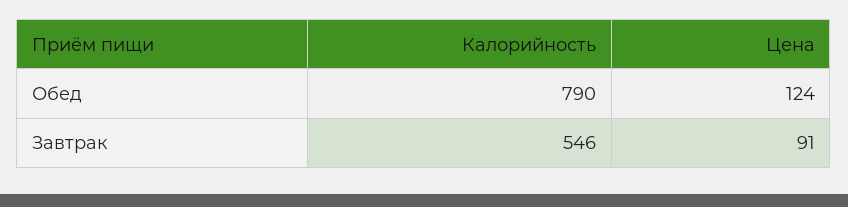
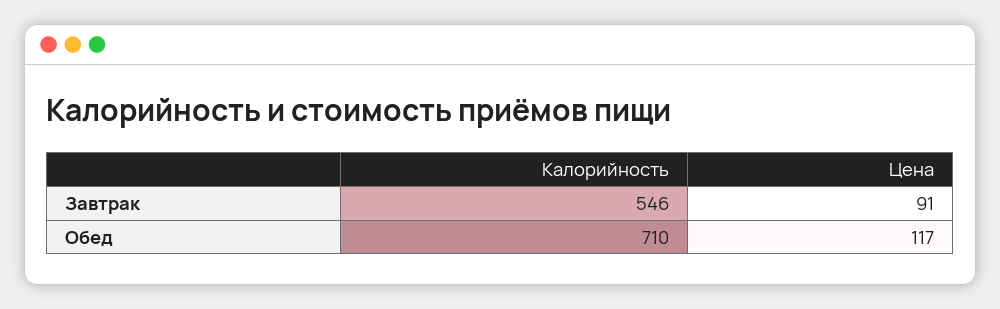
  {
    "Калорийность": {
-     "Обед": 790,
+     "Обед": 710,
      "Завтрак": 546
    },
    "Цена": {
-     "Обед": 124,
+     "Обед": 117,
      "Завтрак": 91
    }
  }

